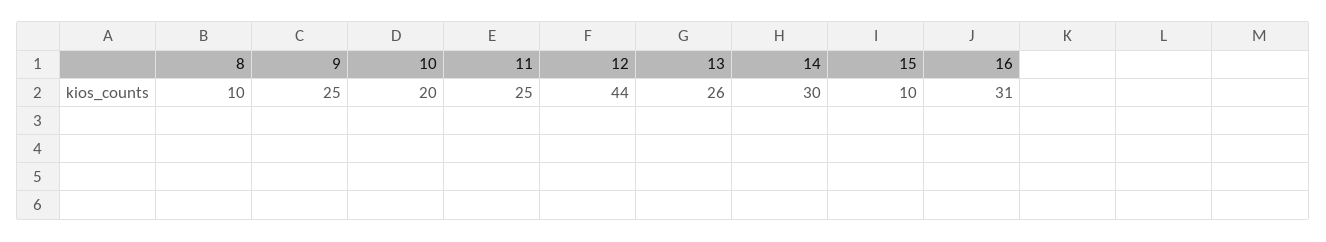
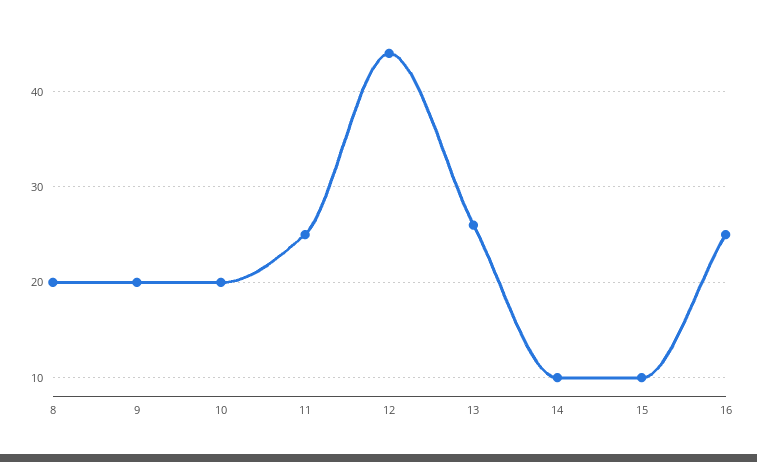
  {
-   "8": 10,
+   "8": 20,
-   "9": 25,
+   "9": 20,
    "10": 20,
    "11": 25,
    "12": 44,
    "13": 26,
-   "14": 30,
+   "14": 10,
    "15": 10,
-   "16": 31
+   "16": 25
  }

